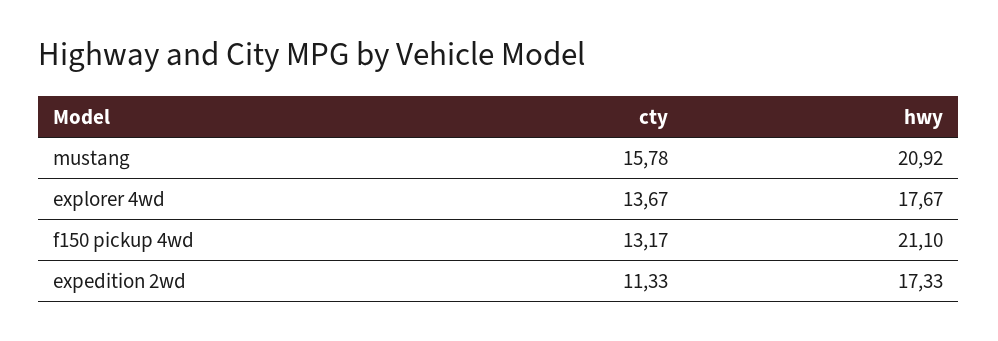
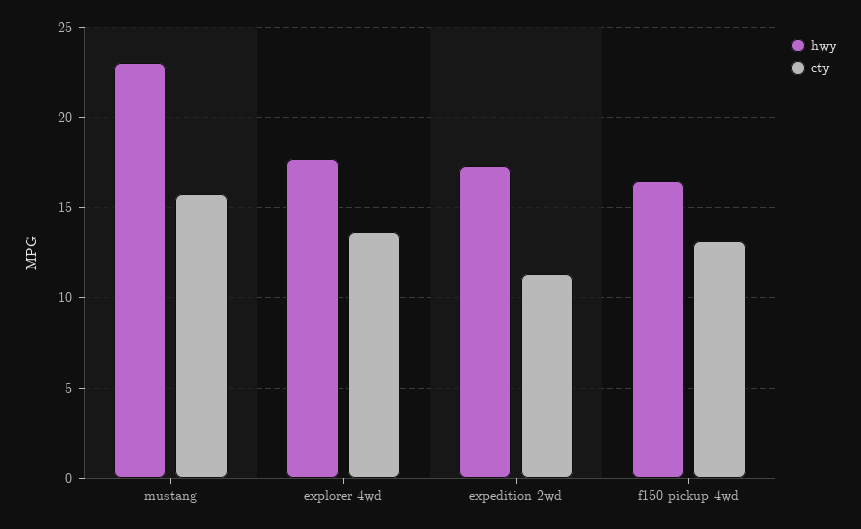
  {
    "cty": {
      "mustang": 15.78,
      "explorer 4wd": 13.67,
      "f150 pickup 4wd": 13.17,
      "expedition 2wd": 11.33
    },
    "hwy": {
-     "mustang": 20.92,
+     "mustang": 23,
      "explorer 4wd": 17.67,
-     "f150 pickup 4wd": 21.1,
+     "f150 pickup 4wd": 16.5,
      "expedition 2wd": 17.33
    }
  }

